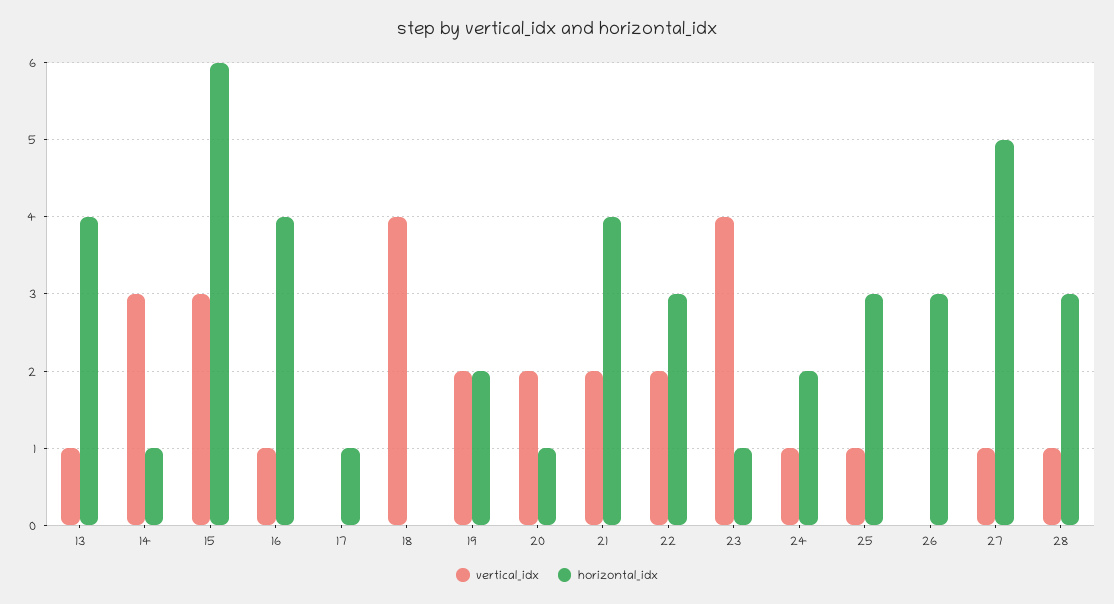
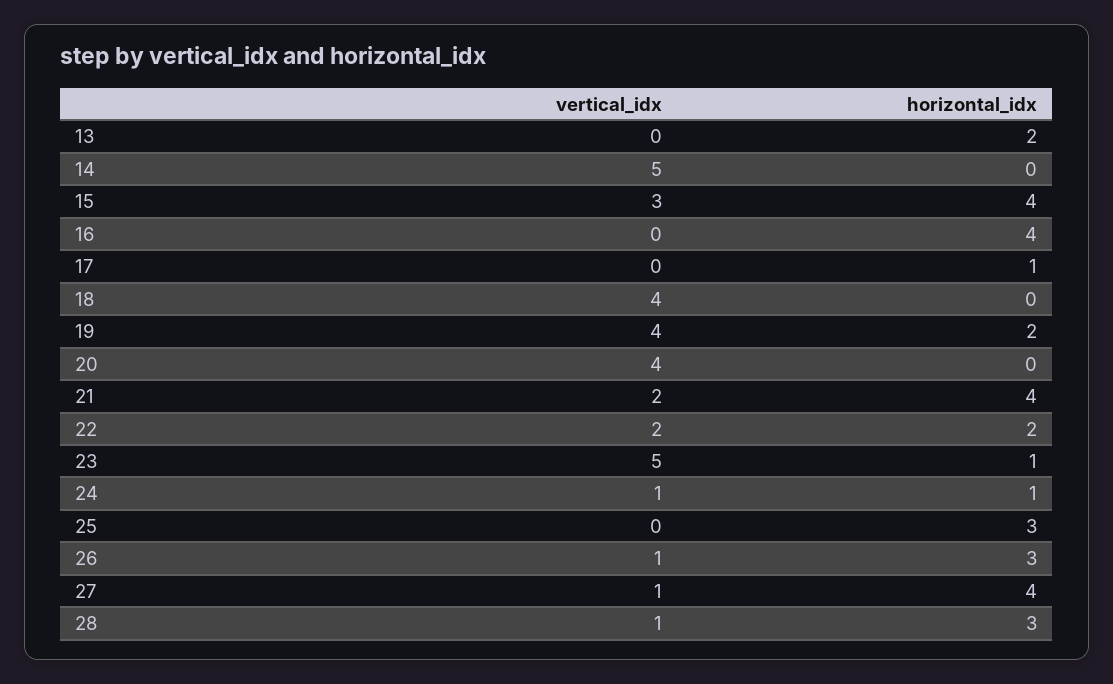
  {
    "vertical_idx": {
-     "13": 1,
+     "13": 0,
-     "14": 3,
+     "14": 5,
      "15": 3,
-     "16": 1,
+     "16": 0,
      "17": 0,
      "18": 4,
-     "19": 2,
+     "19": 4,
-     "20": 2,
+     "20": 4,
      "21": 2,
      "22": 2,
-     "23": 4,
+     "23": 5,
      "24": 1,
-     "25": 1,
+     "25": 0,
-     "26": 0,
+     "26": 1,
      "27": 1,
      "28": 1
    },
    "horizontal_idx": {
-     "13": 4,
+     "13": 2,
-     "14": 1,
+     "14": 0,
-     "15": 6,
+     "15": 4,
      "16": 4,
      "17": 1,
      "18": 0,
      "19": 2,
-     "20": 1,
+     "20": 0,
      "21": 4,
-     "22": 3,
+     "22": 2,
      "23": 1,
-     "24": 2,
+     "24": 1,
      "25": 3,
      "26": 3,
-     "27": 5,
+     "27": 4,
      "28": 3
    }
  }

